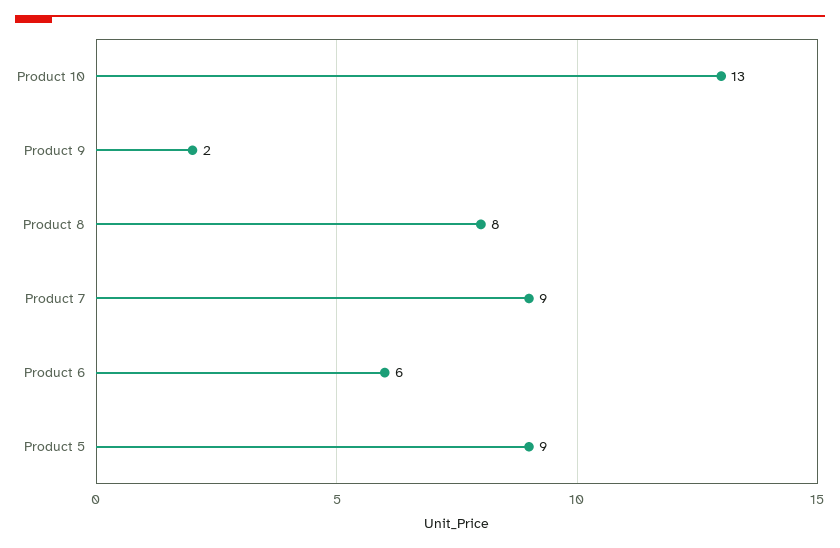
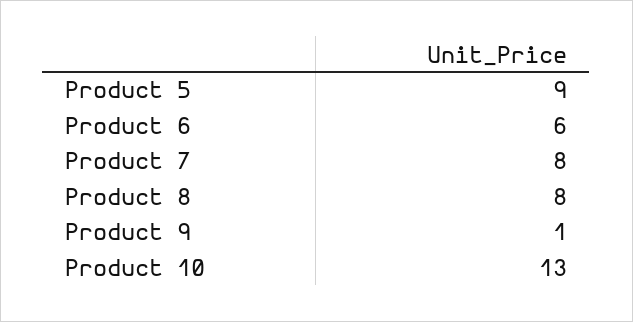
  {
    "Product 10": 13,
-   "Product 9": 2,
+   "Product 9": 1,
    "Product 8": 8,
-   "Product 7": 9,
+   "Product 7": 8,
    "Product 6": 6,
    "Product 5": 9
  }

